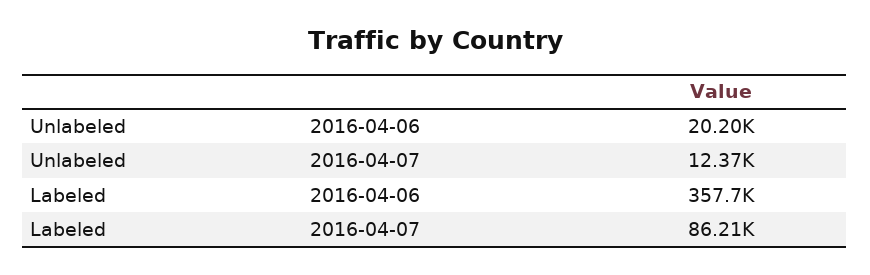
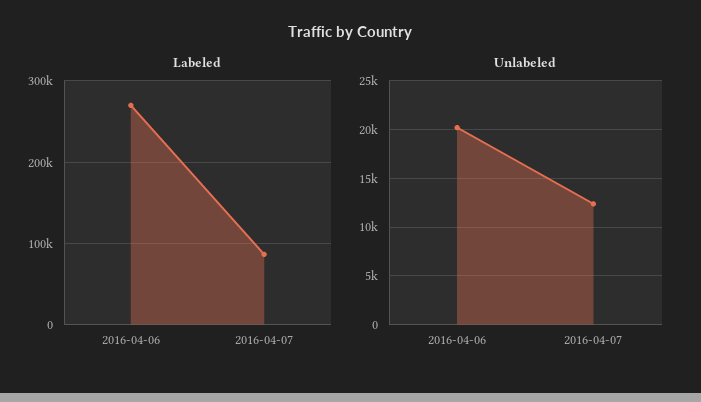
  {
    "Unlabeled": {
      "2016-04-06": 20200,
      "2016-04-07": 12370
    },
    "Labeled": {
-     "2016-04-06": 357700,
+     "2016-04-06": 270000,
      "2016-04-07": 86210
    }
  }

